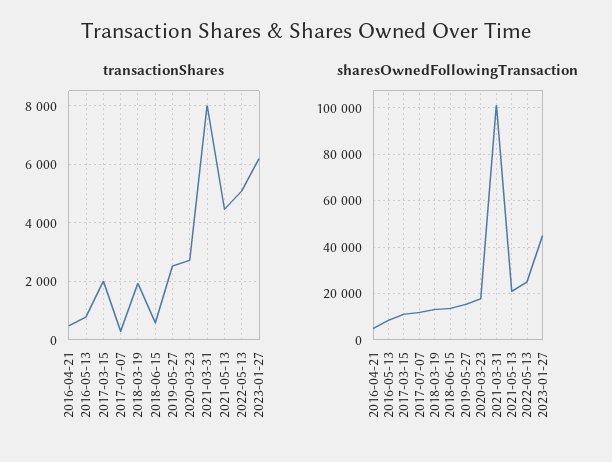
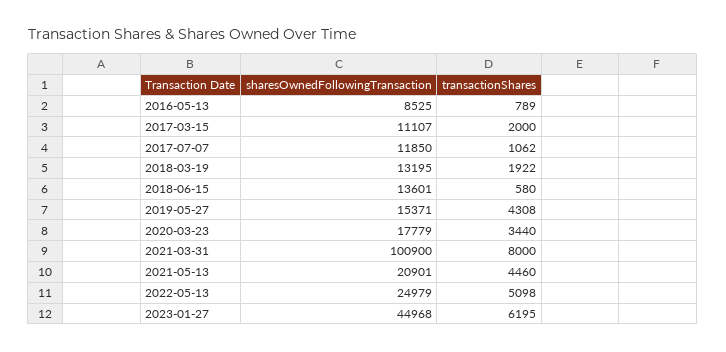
  {
    "transactionShares": {
-     "2016-04-21": 500,
      "2016-05-13": 789,
      "2017-03-15": 2000,
-     "2017-07-07": 250,
+     "2017-07-07": 1062,
      "2018-03-19": 1922,
      "2018-06-15": 580,
-     "2019-05-27": 2500,
+     "2019-05-27": 4308,
-     "2020-03-23": 2750,
+     "2020-03-23": 3440,
      "2021-03-31": 8000,
      "2021-05-13": 4460,
      "2022-05-13": 5098,
      "2023-01-27": 6195
    },
    "sharesOwnedFollowingTransaction": {
-     "2016-04-21": 5000,
      "2016-05-13": 8525,
      "2017-03-15": 11107,
      "2017-07-07": 11850,
      "2018-03-19": 13195,
      "2018-06-15": 13601,
      "2019-05-27": 15371,
      "2020-03-23": 17779,
      "2021-03-31": 100900,
      "2021-05-13": 20901,
      "2022-05-13": 24979,
      "2023-01-27": 44968
    }
  }

